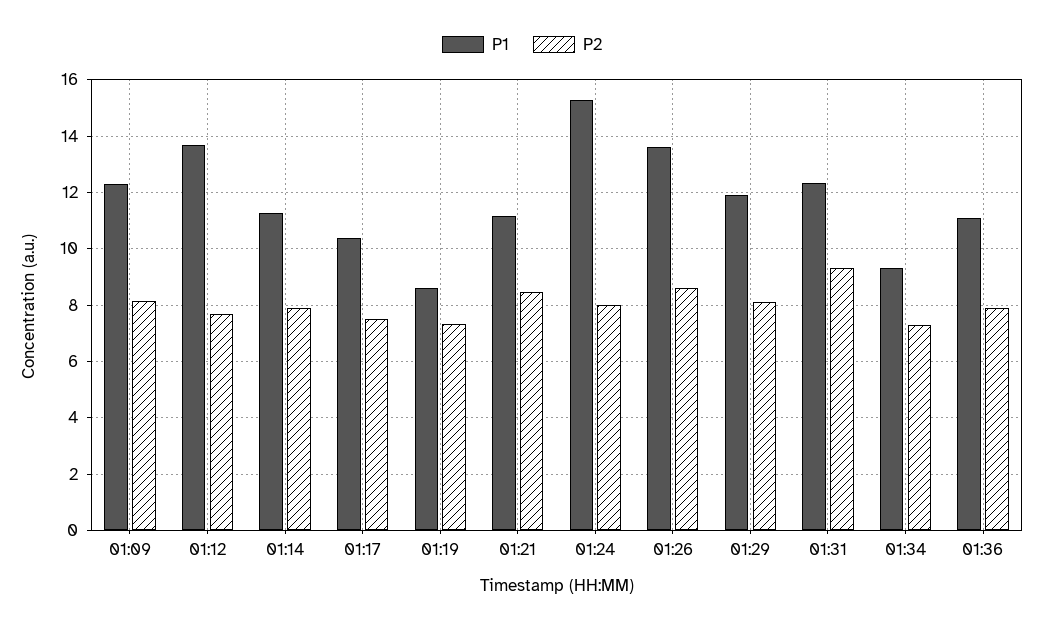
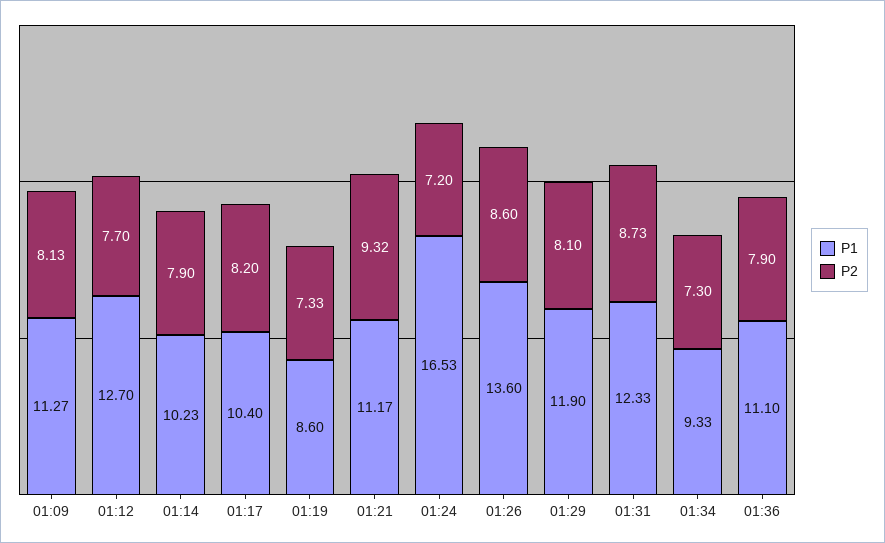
  {
    "P1": {
-     "01:09": 12.25,
+     "01:09": 11.27,
-     "01:12": 13.75,
+     "01:12": 12.7,
-     "01:14": 11.25,
+     "01:14": 10.23,
      "01:17": 10.4,
      "01:19": 8.6,
      "01:21": 11.17,
-     "01:24": 15.25,
+     "01:24": 16.53,
      "01:26": 13.6,
      "01:29": 11.9,
      "01:31": 12.33,
      "01:34": 9.33,
      "01:36": 11.1
    },
    "P2": {
      "01:09": 8.13,
      "01:12": 7.7,
      "01:14": 7.9,
-     "01:17": 7.5,
+     "01:17": 8.2,
      "01:19": 7.33,
-     "01:21": 8.5,
+     "01:21": 9.32,
-     "01:24": 8,
+     "01:24": 7.2,
      "01:26": 8.6,
      "01:29": 8.1,
-     "01:31": 9.25,
+     "01:31": 8.73,
      "01:34": 7.3,
      "01:36": 7.9
    }
  }

